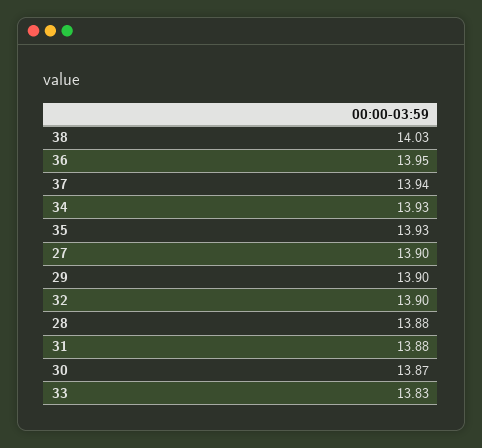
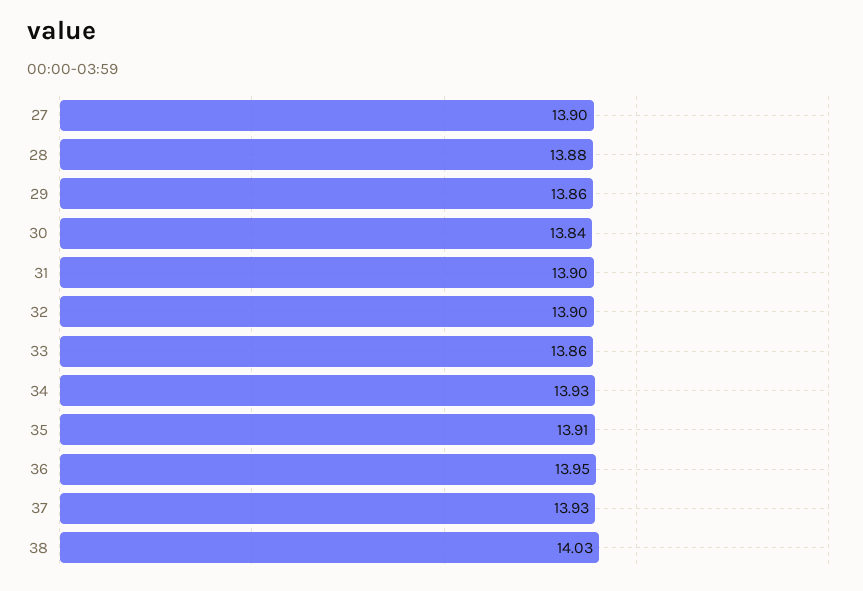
  {
    "38": 14.03,
    "36": 13.95,
-   "37": 13.94,
+   "37": 13.93,
    "34": 13.93,
-   "35": 13.93,
+   "35": 13.91,
    "27": 13.9,
-   "29": 13.9,
+   "29": 13.86,
    "32": 13.9,
    "28": 13.88,
-   "31": 13.88,
+   "31": 13.9,
-   "30": 13.87,
+   "30": 13.84,
-   "33": 13.83
+   "33": 13.86
  }

